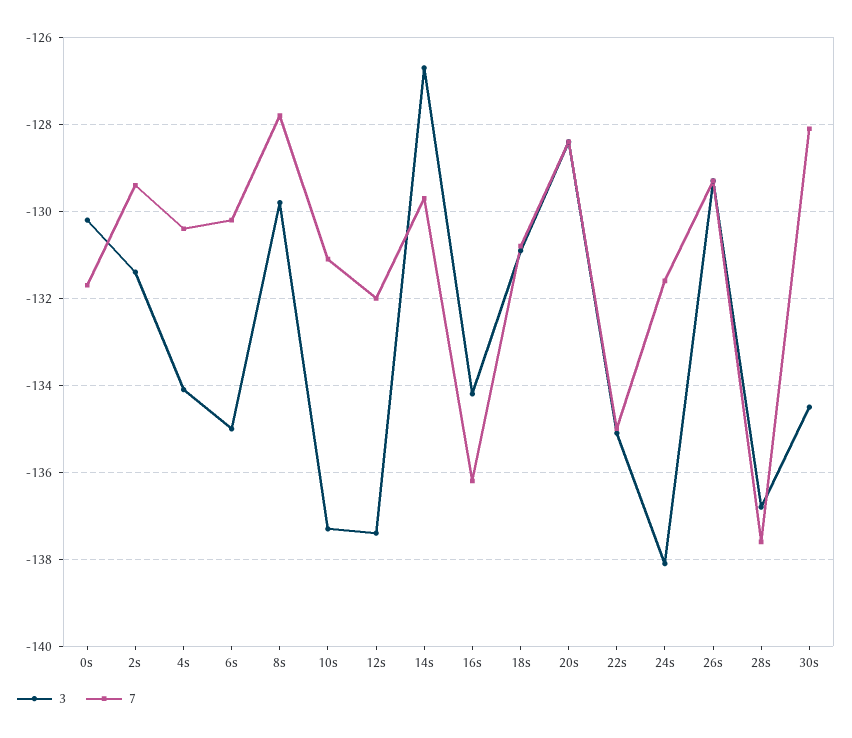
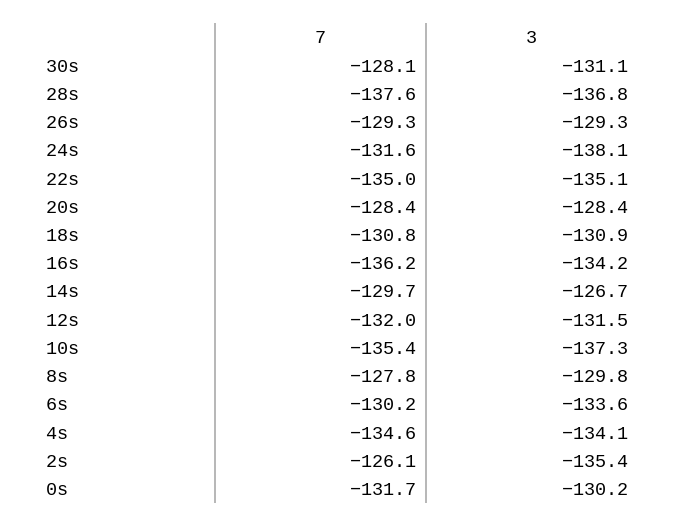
  {
    "3": {
      "0s": -130.2,
-     "2s": -131.5,
+     "2s": -135.4,
      "4s": -134.1,
-     "6s": -135,
+     "6s": -133.6,
      "8s": -129.8,
      "10s": -137.3,
-     "12s": -137.5,
+     "12s": -131.5,
      "14s": -126.7,
      "16s": -134.2,
      "18s": -130.9,
      "20s": -128.4,
      "22s": -135.1,
      "24s": -138.1,
      "26s": -129.3,
      "28s": -136.8,
-     "30s": -134.5
+     "30s": -131.1
    },
    "7": {
      "0s": -131.7,
-     "2s": -129.5,
+     "2s": -126.1,
-     "4s": -130.5,
+     "4s": -134.6,
      "6s": -130.2,
      "8s": -127.8,
-     "10s": -131,
+     "10s": -135.4,
      "12s": -132,
      "14s": -129.7,
      "16s": -136.2,
      "18s": -130.8,
      "20s": -128.4,
      "22s": -135,
      "24s": -131.6,
      "26s": -129.3,
      "28s": -137.6,
      "30s": -128.1
    }
  }

